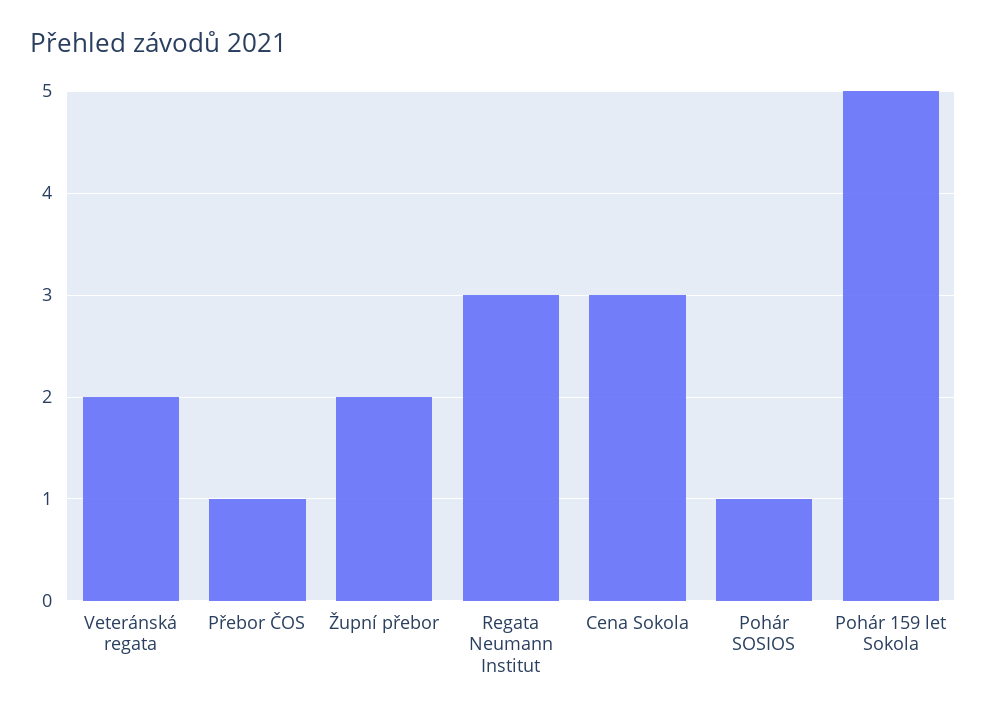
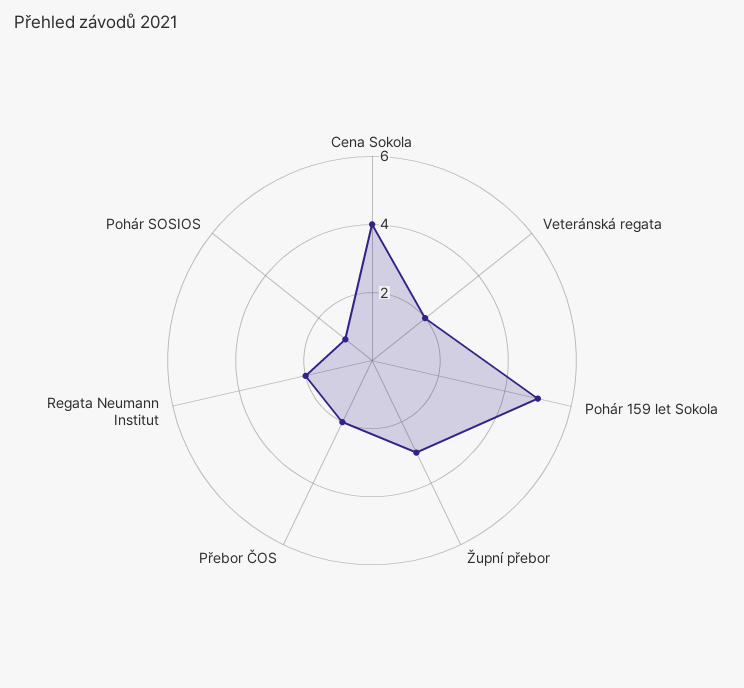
  {
    "Veteránská regata": 2,
-   "Přebor ČOS": 1,
+   "Přebor ČOS": 2,
-   "Župní přebor": 2,
+   "Župní přebor": 3,
-   "Regata Neumann Institut": 3,
+   "Regata Neumann Institut": 2,
-   "Cena Sokola": 3,
+   "Cena Sokola": 4,
    "Pohár SOSIOS": 1,
    "Pohár 159 let Sokola": 5
  }

